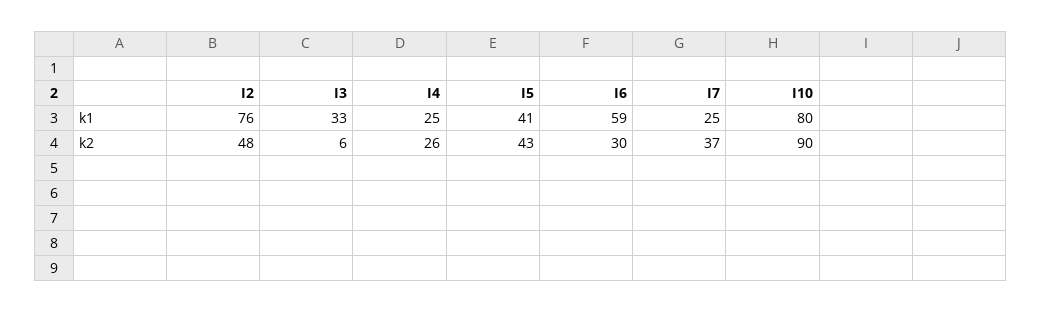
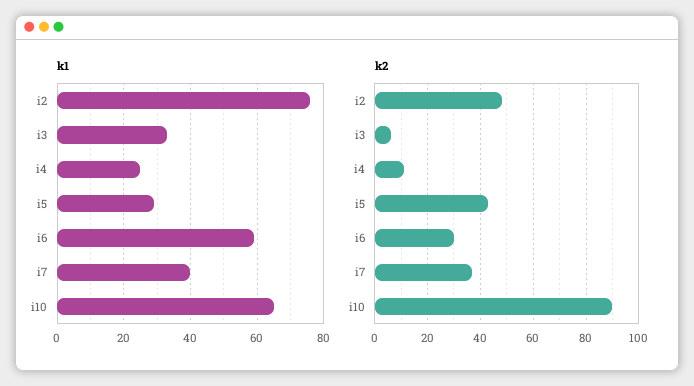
  {
    "k1": {
      "I2": 76,
      "I3": 33,
      "I4": 25,
-     "I5": 41,
+     "I5": 30,
      "I6": 59,
-     "I7": 25,
+     "I7": 40,
-     "I10": 80
+     "I10": 65
    },
    "k2": {
      "I2": 48,
      "I3": 6,
-     "I4": 26,
+     "I4": 10,
      "I5": 43,
      "I6": 30,
      "I7": 37,
      "I10": 90
    }
  }

